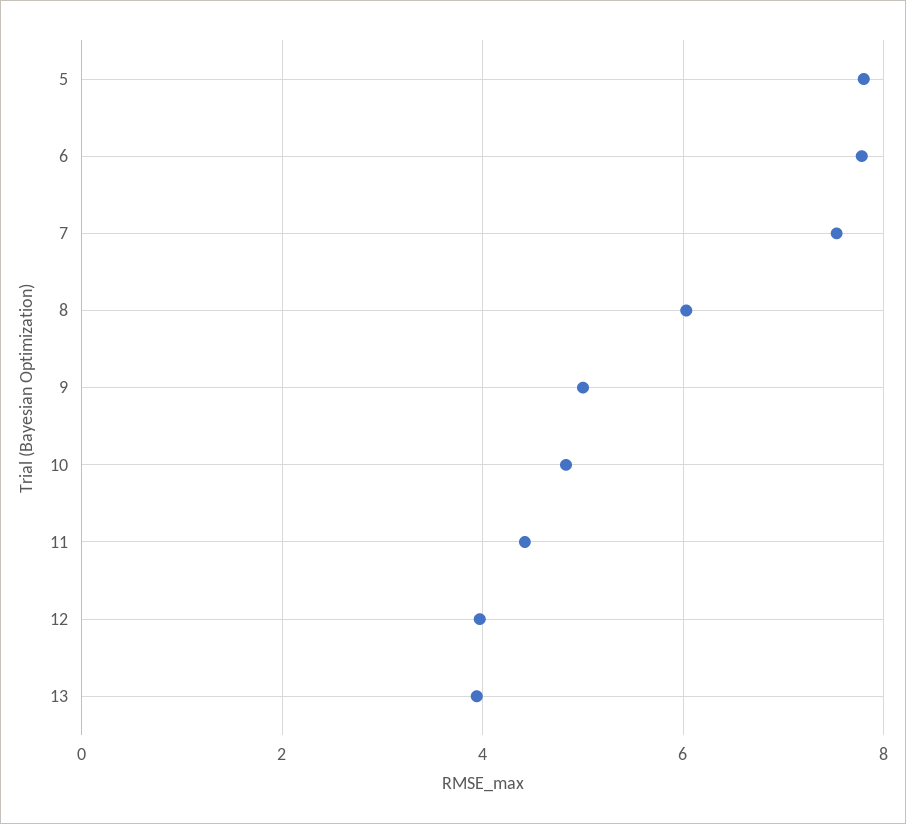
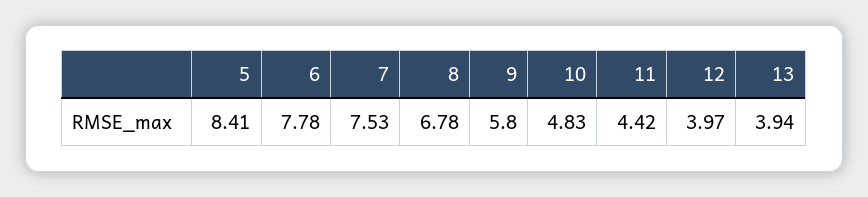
  {
-   "5": 7.8,
+   "5": 8.41,
    "6": 7.78,
    "7": 7.53,
-   "8": 6,
+   "8": 6.78,
-   "9": 5,
+   "9": 5.8,
    "10": 4.83,
    "11": 4.42,
    "12": 3.97,
    "13": 3.94
  }

